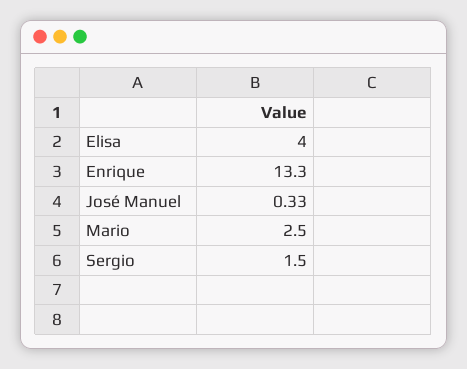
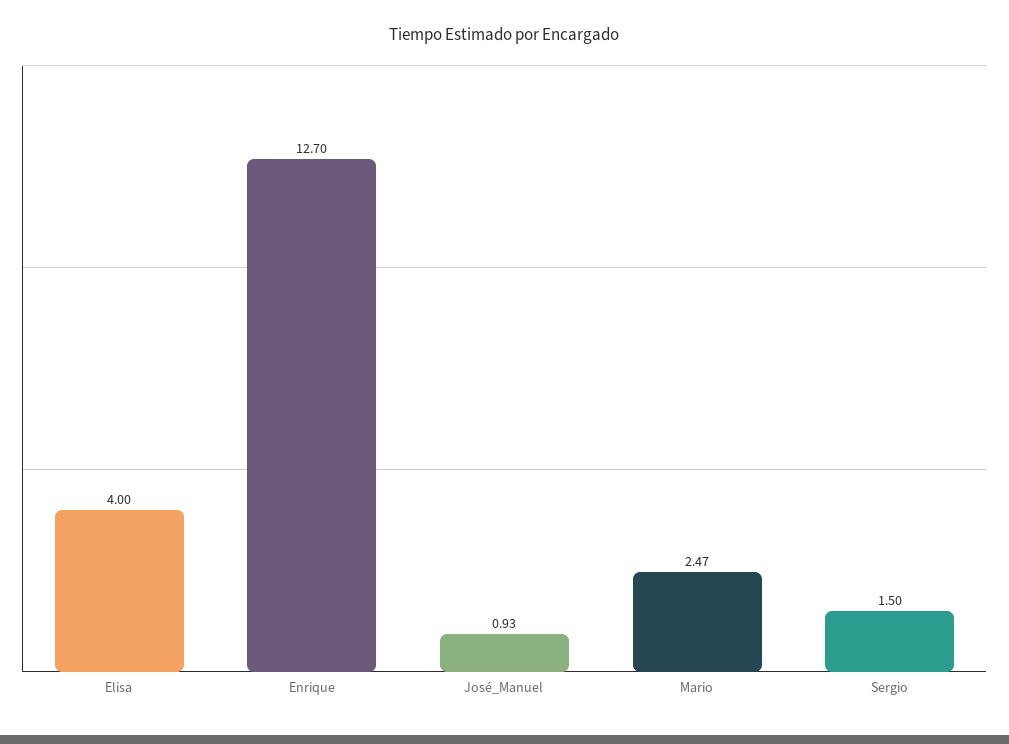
  {
    "Elisa": 4,
-   "Enrique": 13.3,
+   "Enrique": 12.7,
-   "José Manuel": 0.33,
+   "José Manuel": 0.93,
-   "Mario": 2.5,
+   "Mario": 2.47,
    "Sergio": 1.5
  }

